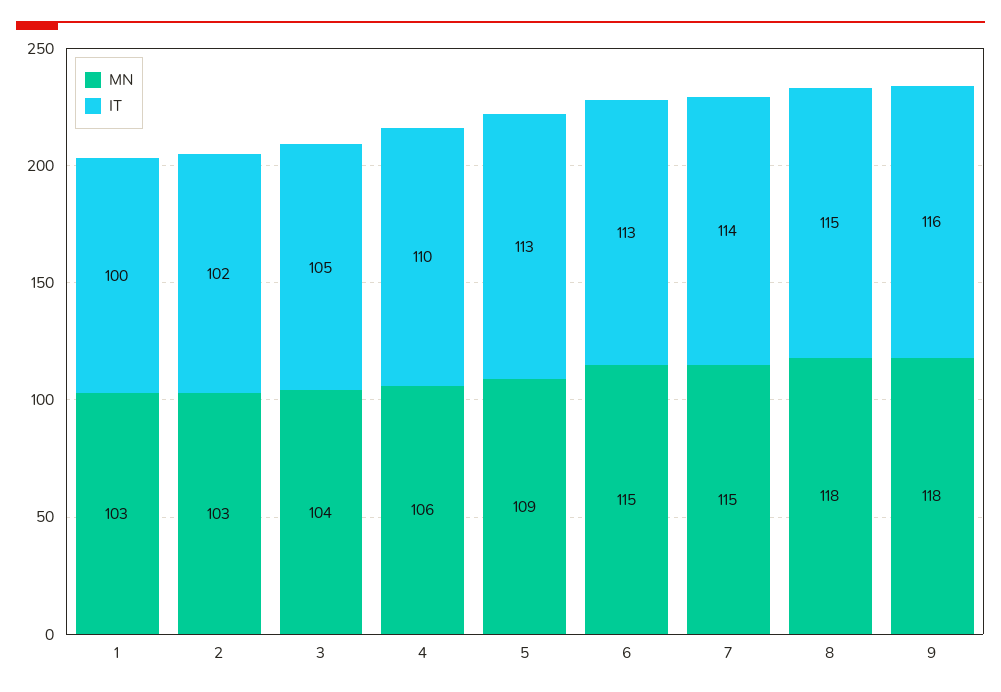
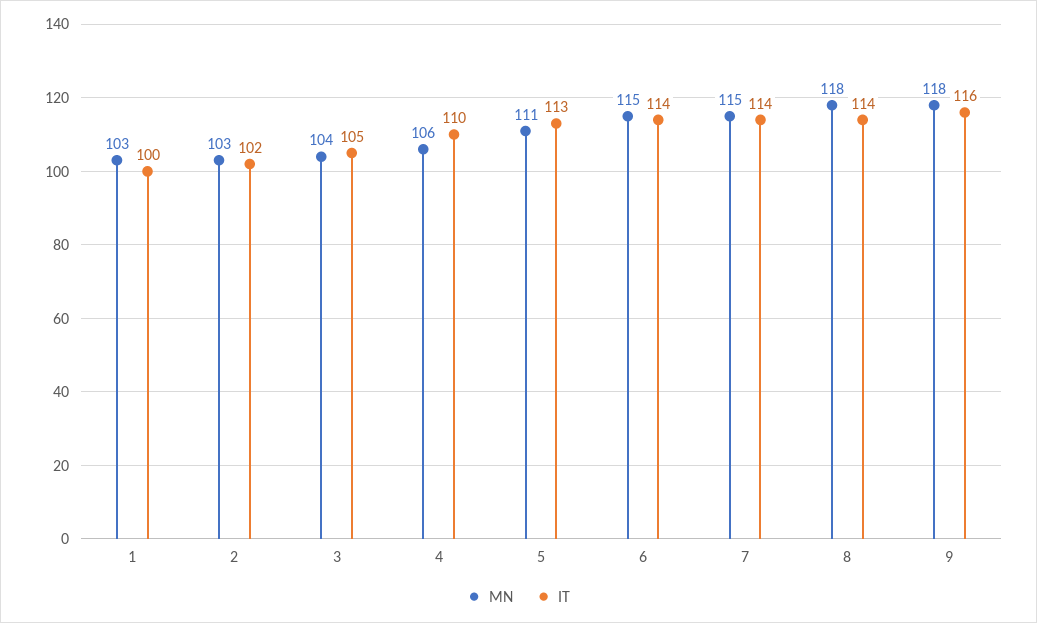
  {
    "MN": {
      "1": 103,
      "2": 103,
      "3": 104,
      "4": 106,
-     "5": 109,
+     "5": 111,
      "6": 115,
      "7": 115,
      "8": 118,
      "9": 118
    },
    "IT": {
      "1": 100,
      "2": 102,
      "3": 105,
      "4": 110,
      "5": 113,
-     "6": 113,
+     "6": 114,
      "7": 114,
-     "8": 115,
+     "8": 114,
      "9": 116
    }
  }

